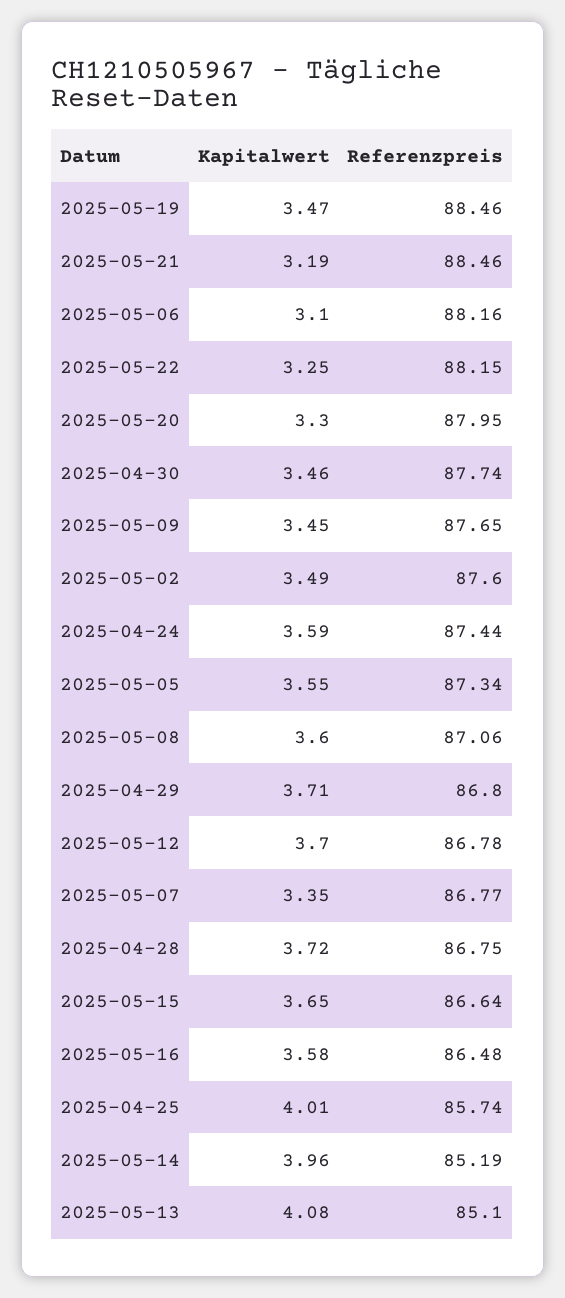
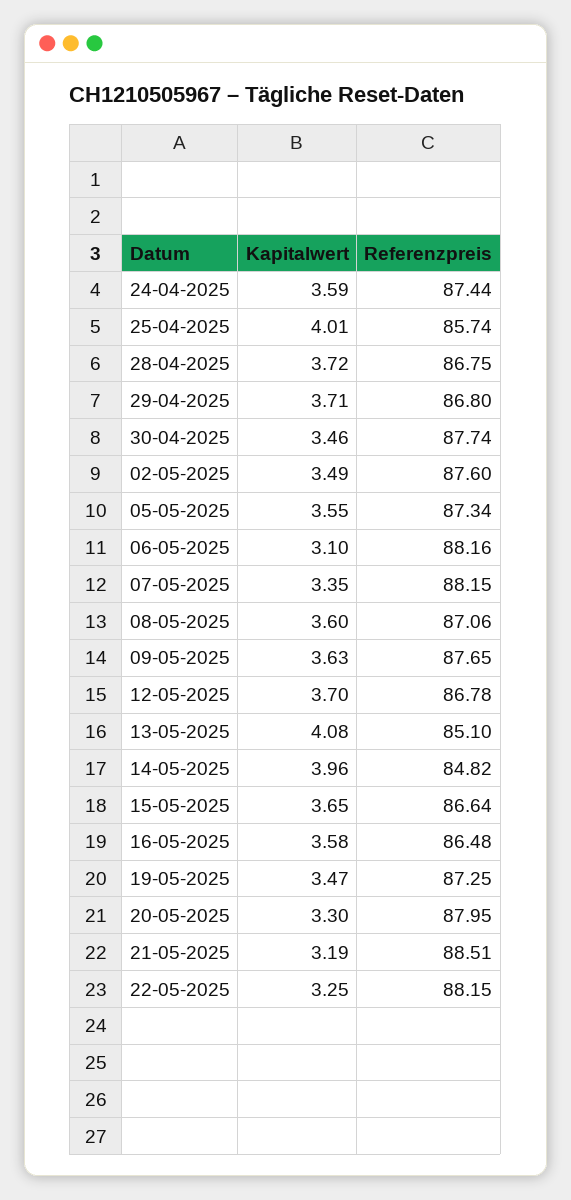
  {
    "Kapitalwert": {
      "2025-05-19": 3.47,
      "2025-05-21": 3.19,
      "2025-05-06": 3.1,
      "2025-05-22": 3.25,
      "2025-05-20": 3.3,
      "2025-04-30": 3.46,
-     "2025-05-09": 3.45,
+     "2025-05-09": 3.63,
      "2025-05-02": 3.49,
      "2025-04-24": 3.59,
      "2025-05-05": 3.55,
      "2025-05-08": 3.6,
      "2025-04-29": 3.71,
      "2025-05-12": 3.7,
      "2025-05-07": 3.35,
      "2025-04-28": 3.72,
      "2025-05-15": 3.65,
      "2025-05-16": 3.58,
      "2025-04-25": 4.01,
      "2025-05-14": 3.96,
      "2025-05-13": 4.08
    },
    "Referenzpreis": {
-     "2025-05-19": 88.46,
+     "2025-05-19": 87.25,
-     "2025-05-21": 88.46,
+     "2025-05-21": 88.51,
      "2025-05-06": 88.16,
      "2025-05-22": 88.15,
      "2025-05-20": 87.95,
      "2025-04-30": 87.74,
      "2025-05-09": 87.65,
      "2025-05-02": 87.6,
      "2025-04-24": 87.44,
      "2025-05-05": 87.34,
      "2025-05-08": 87.06,
      "2025-04-29": 86.8,
      "2025-05-12": 86.78,
-     "2025-05-07": 86.77,
+     "2025-05-07": 88.15,
      "2025-04-28": 86.75,
      "2025-05-15": 86.64,
      "2025-05-16": 86.48,
      "2025-04-25": 85.74,
-     "2025-05-14": 85.19,
+     "2025-05-14": 84.82,
      "2025-05-13": 85.1
    }
  }

